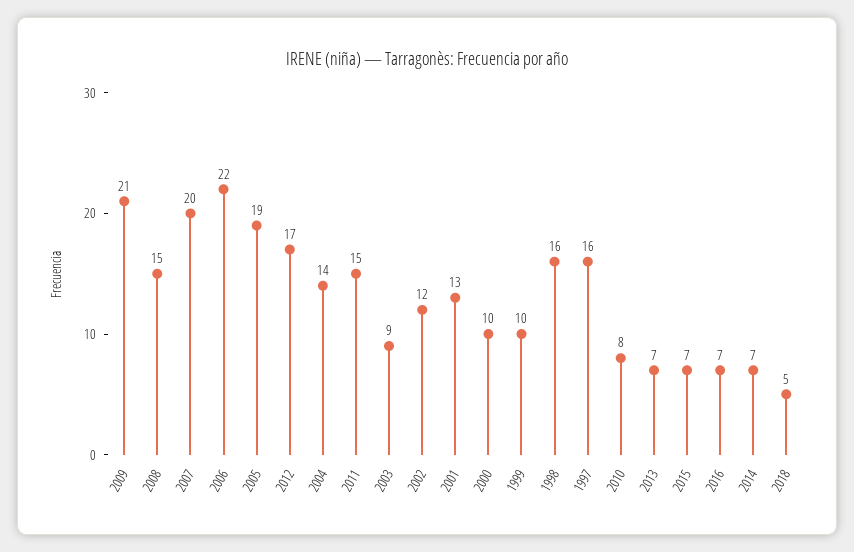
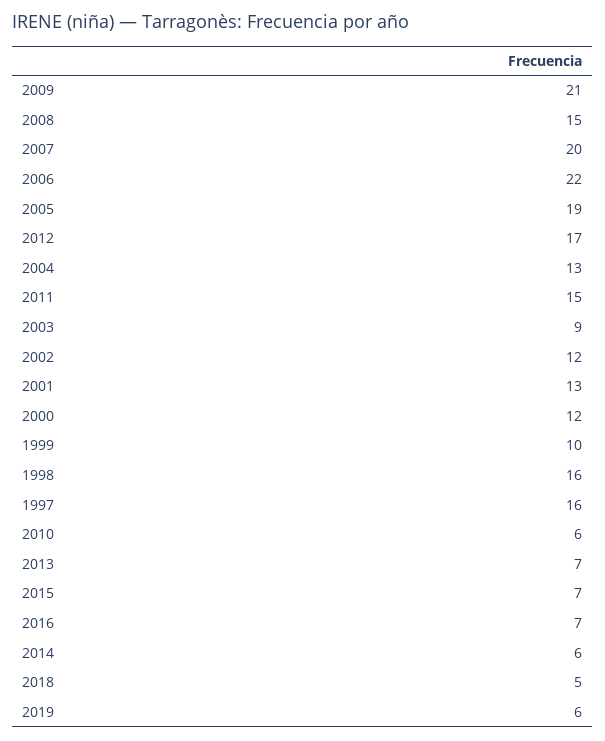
  {
    "2009": 21,
    "2008": 15,
    "2007": 20,
    "2006": 22,
    "2005": 19,
    "2012": 17,
-   "2004": 14,
+   "2004": 13,
    "2011": 15,
    "2003": 9,
    "2002": 12,
    "2001": 13,
-   "2000": 10,
+   "2000": 12,
    "1999": 10,
    "1998": 16,
    "1997": 16,
-   "2010": 8,
+   "2010": 6,
    "2013": 7,
    "2015": 7,
    "2016": 7,
-   "2014": 7,
+   "2014": 6,
-   "2018": 5
+   "2018": 5,
+   "2019": 6
  }

